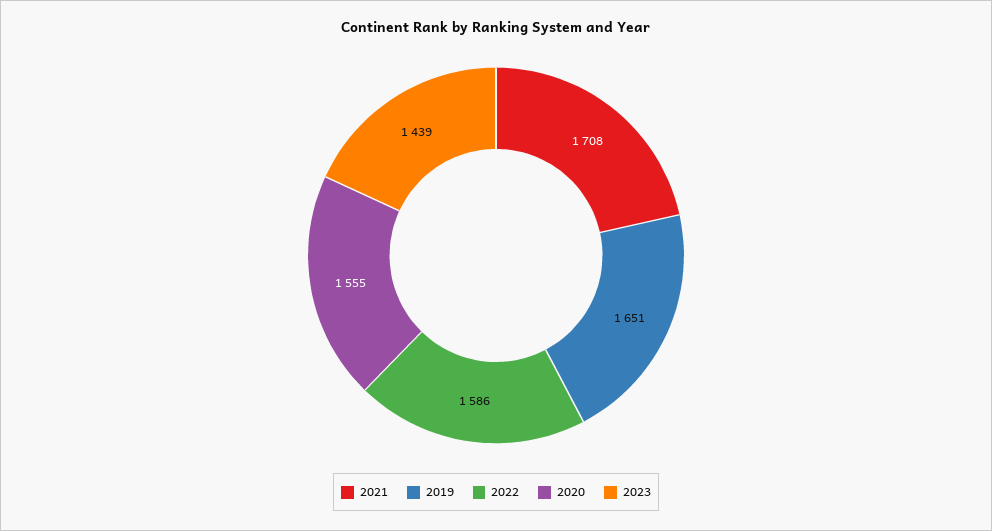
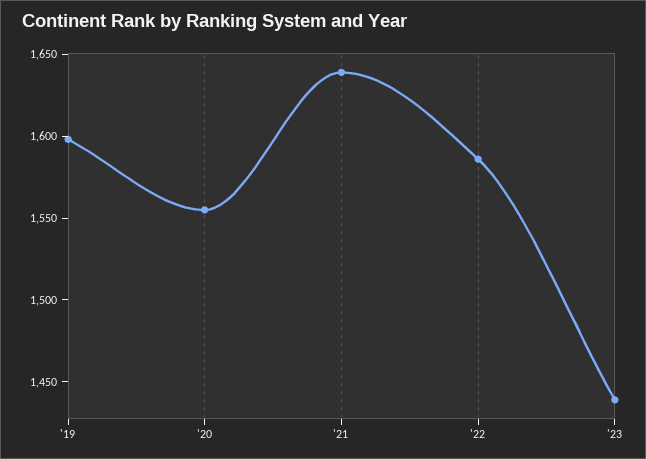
  {
-   "2021": 1708,
+   "2021": 1640,
-   "2019": 1651,
+   "2019": 1600,
    "2022": 1586,
    "2020": 1555,
    "2023": 1439
  }

